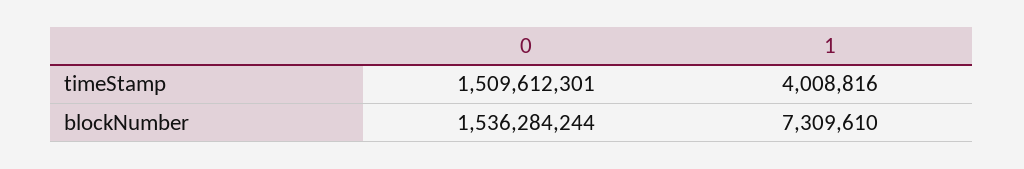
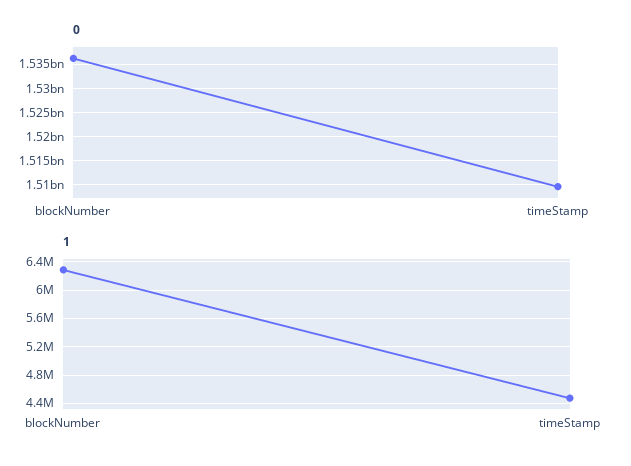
  {
    "0": {
      "timeStamp": 1509612301,
      "blockNumber": 1536284244
    },
    "1": {
-     "timeStamp": 4008816,
+     "timeStamp": 4500000,
-     "blockNumber": 7309610
+     "blockNumber": 6300000
    }
  }

